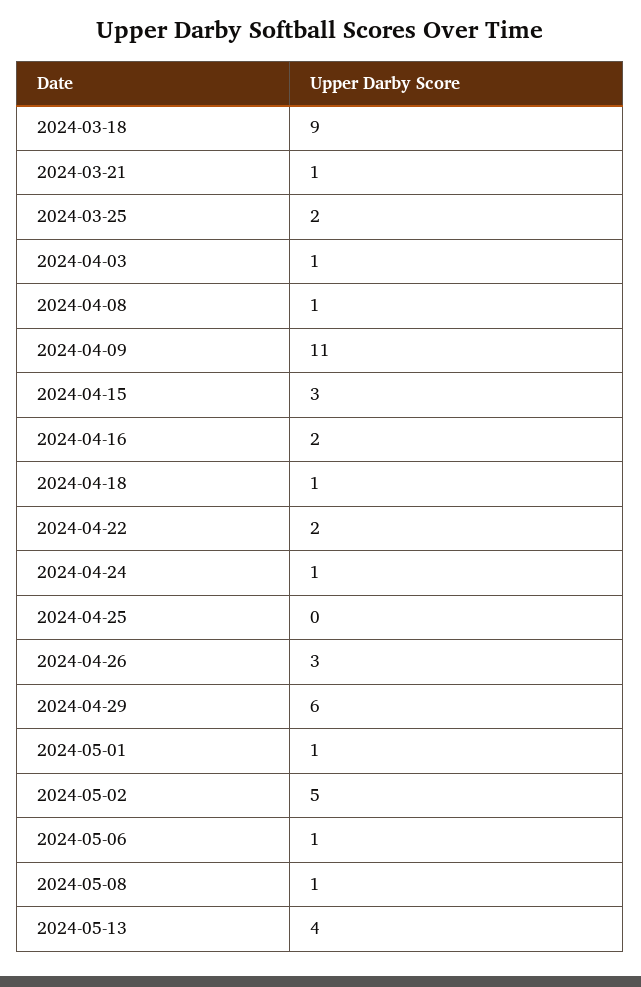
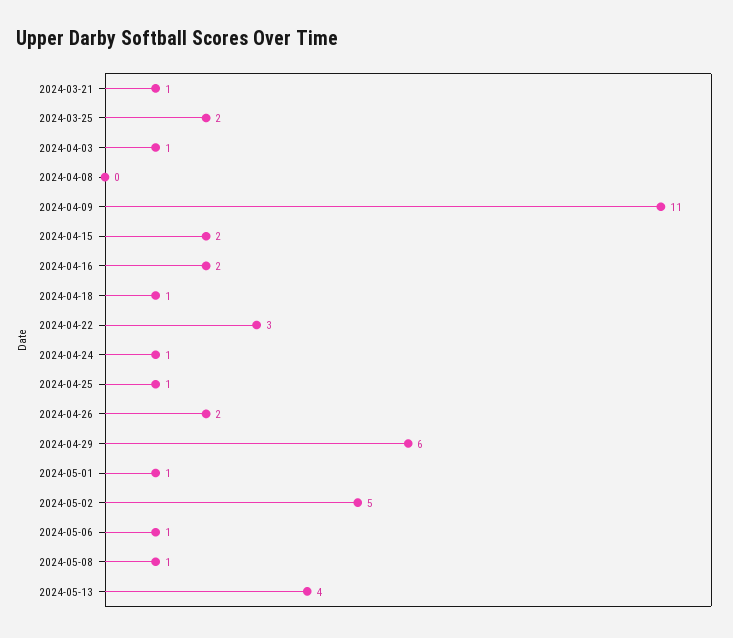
  {
-   "2024-03-18": 9,
    "2024-03-21": 1,
    "2024-03-25": 2,
    "2024-04-03": 1,
-   "2024-04-08": 1,
+   "2024-04-08": 0,
    "2024-04-09": 11,
-   "2024-04-15": 3,
+   "2024-04-15": 2,
    "2024-04-16": 2,
    "2024-04-18": 1,
-   "2024-04-22": 2,
+   "2024-04-22": 3,
    "2024-04-24": 1,
-   "2024-04-25": 0,
+   "2024-04-25": 1,
-   "2024-04-26": 3,
+   "2024-04-26": 2,
    "2024-04-29": 6,
    "2024-05-01": 1,
    "2024-05-02": 5,
    "2024-05-06": 1,
    "2024-05-08": 1,
    "2024-05-13": 4
  }

